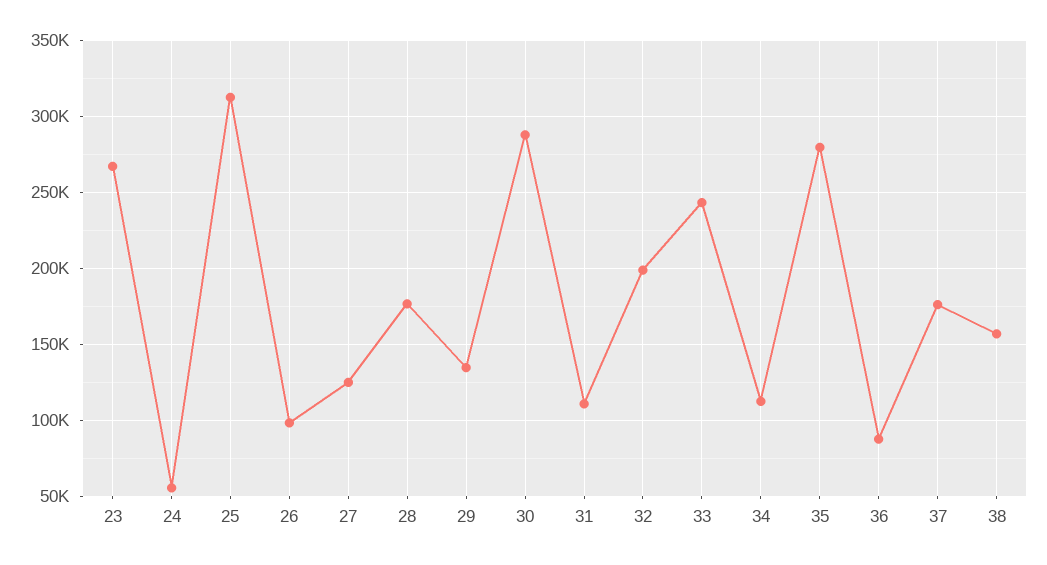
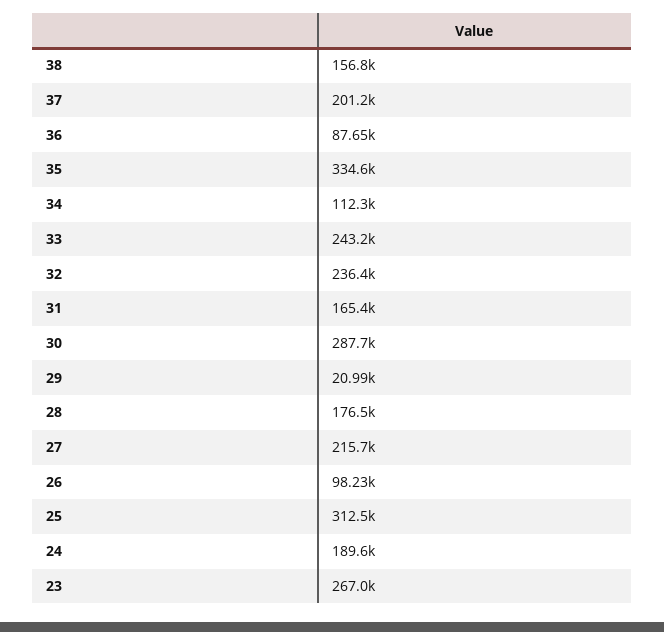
  {
    "23": 267000,
-   "24": 55000,
+   "24": 189600,
    "25": 312500,
    "26": 98230,
-   "27": 125000,
+   "27": 215700,
    "28": 176500,
-   "29": 135000,
+   "29": 20990,
    "30": 287700,
-   "31": 110000,
+   "31": 165400,
-   "32": 200000,
+   "32": 236400,
    "33": 243200,
    "34": 112300,
-   "35": 280000,
+   "35": 334600,
    "36": 87650,
-   "37": 175000,
+   "37": 201200,
    "38": 156800
  }

